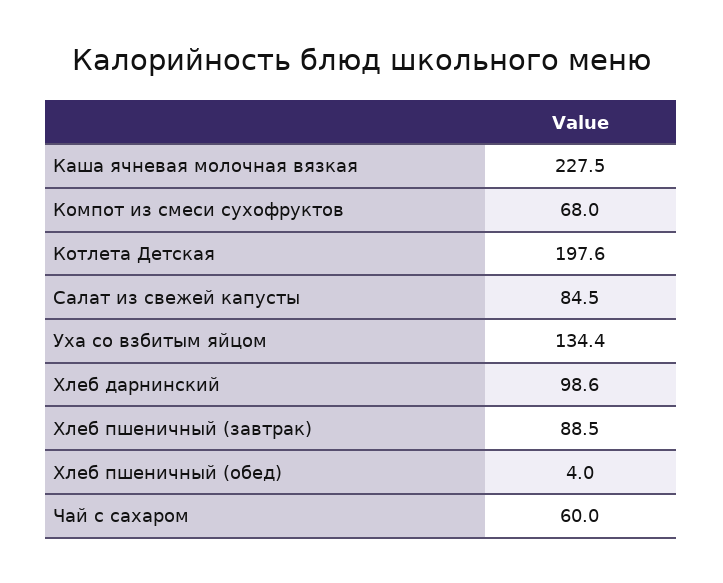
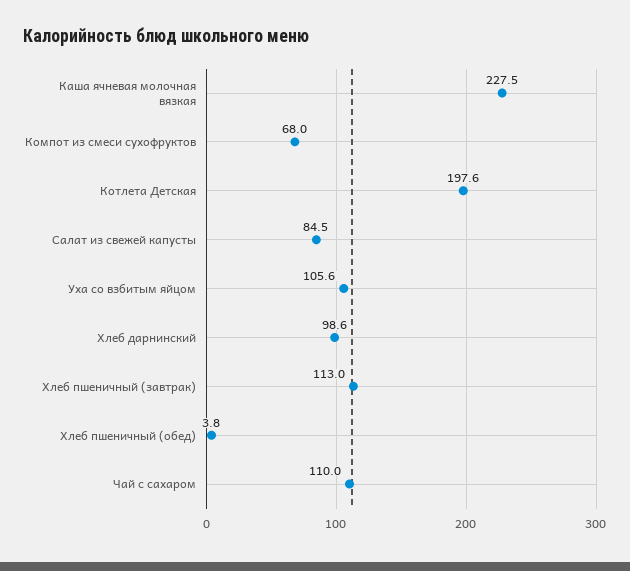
  {
    "Каша ячневая молочная вязкая": 227.5,
    "Компот из смеси сухофруктов": 68,
    "Котлета Детская": 197.6,
    "Салат из свежей капусты": 84.5,
-   "Уха со взбитым яйцом": 134.4,
+   "Уха со взбитым яйцом": 105.6,
    "Хлеб дарнинский": 98.6,
-   "Хлеб пшеничный (завтрак)": 88.5,
+   "Хлеб пшеничный (завтрак)": 113,
-   "Хлеб пшеничный (обед)": 4,
+   "Хлеб пшеничный (обед)": 3.8,
-   "Чай с сахаром": 60
+   "Чай с сахаром": 110
  }

